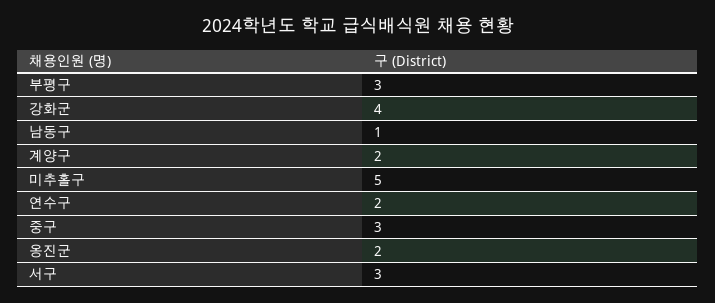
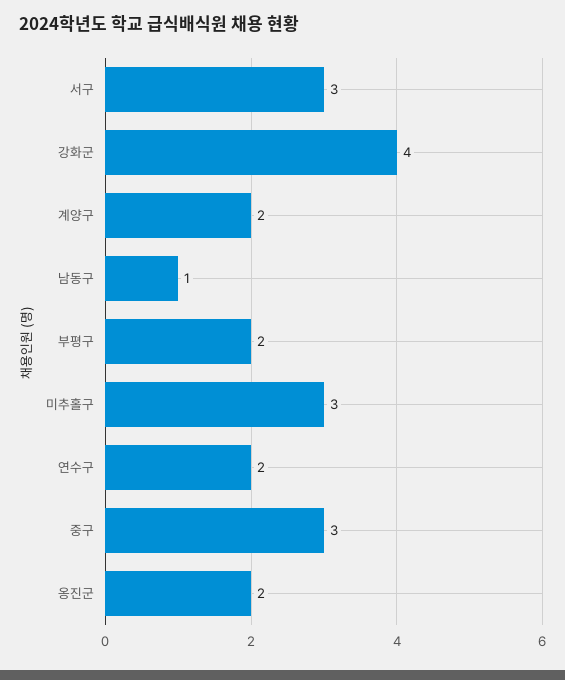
  {
-   "부평구": 3,
+   "부평구": 2,
    "강화군": 4,
    "남동구": 1,
    "계양구": 2,
-   "미추홀구": 5,
+   "미추홀구": 3,
    "연수구": 2,
    "중구": 3,
    "옹진군": 2,
    "서구": 3
  }

